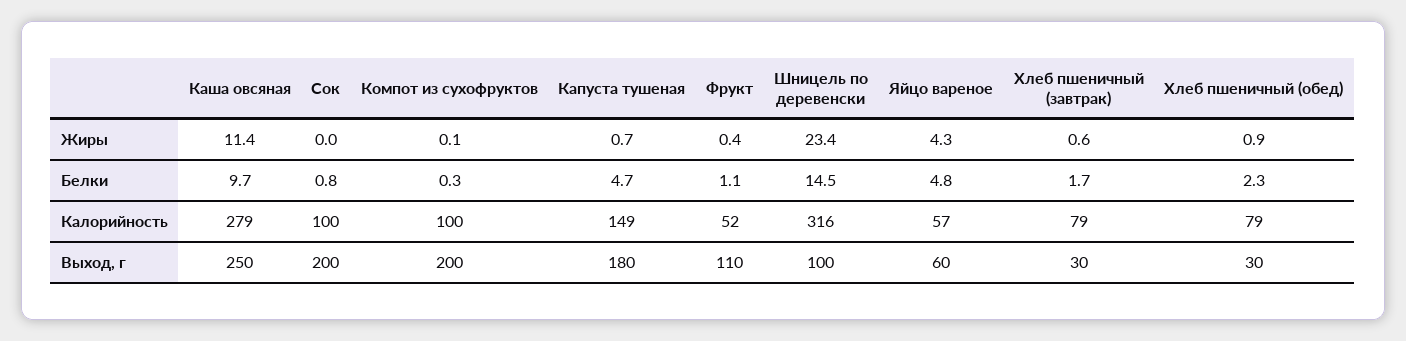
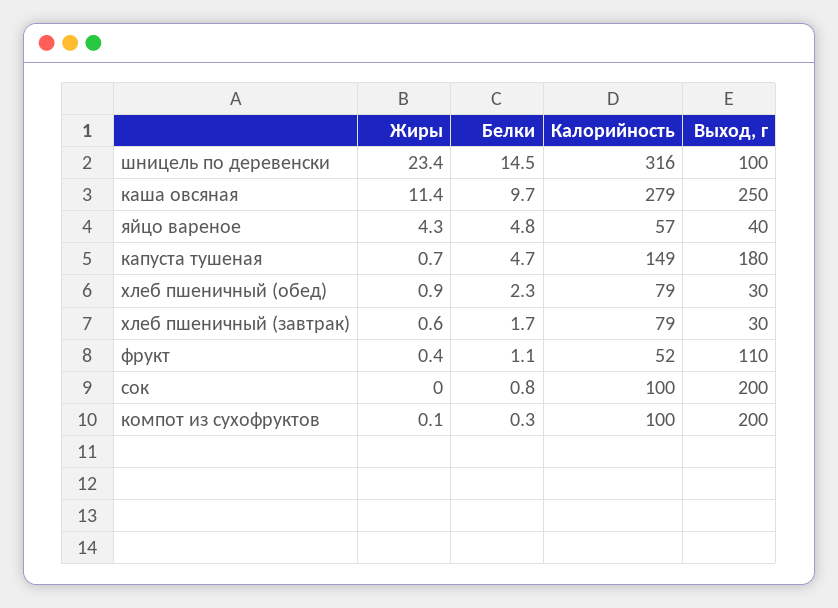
  {
    "Каша овсяная": {
      "Жиры": 11.4,
      "Белки": 9.7,
      "Калорийность": 279,
      "Выход, г": 250
    },
    "Сок": {
      "Жиры": 0,
      "Белки": 0.8,
      "Калорийность": 100,
      "Выход, г": 200
    },
    "Компот из сухофруктов": {
      "Жиры": 0.1,
      "Белки": 0.3,
      "Калорийность": 100,
      "Выход, г": 200
    },
    "Капуста тушеная": {
      "Жиры": 0.7,
      "Белки": 4.7,
      "Калорийность": 149,
      "Выход, г": 180
    },
    "Фрукт": {
      "Жиры": 0.4,
      "Белки": 1.1,
      "Калорийность": 52,
      "Выход, г": 110
    },
    "Шницель по деревенски": {
      "Жиры": 23.4,
      "Белки": 14.5,
      "Калорийность": 316,
      "Выход, г": 100
    },
    "Яйцо вареное": {
      "Жиры": 4.3,
      "Белки": 4.8,
      "Калорийность": 57,
-     "Выход, г": 60
+     "Выход, г": 40
    },
    "Хлеб пшеничный (завтрак)": {
      "Жиры": 0.6,
      "Белки": 1.7,
      "Калорийность": 79,
      "Выход, г": 30
    },
    "Хлеб пшеничный (обед)": {
      "Жиры": 0.9,
      "Белки": 2.3,
      "Калорийность": 79,
      "Выход, г": 30
    }
  }

